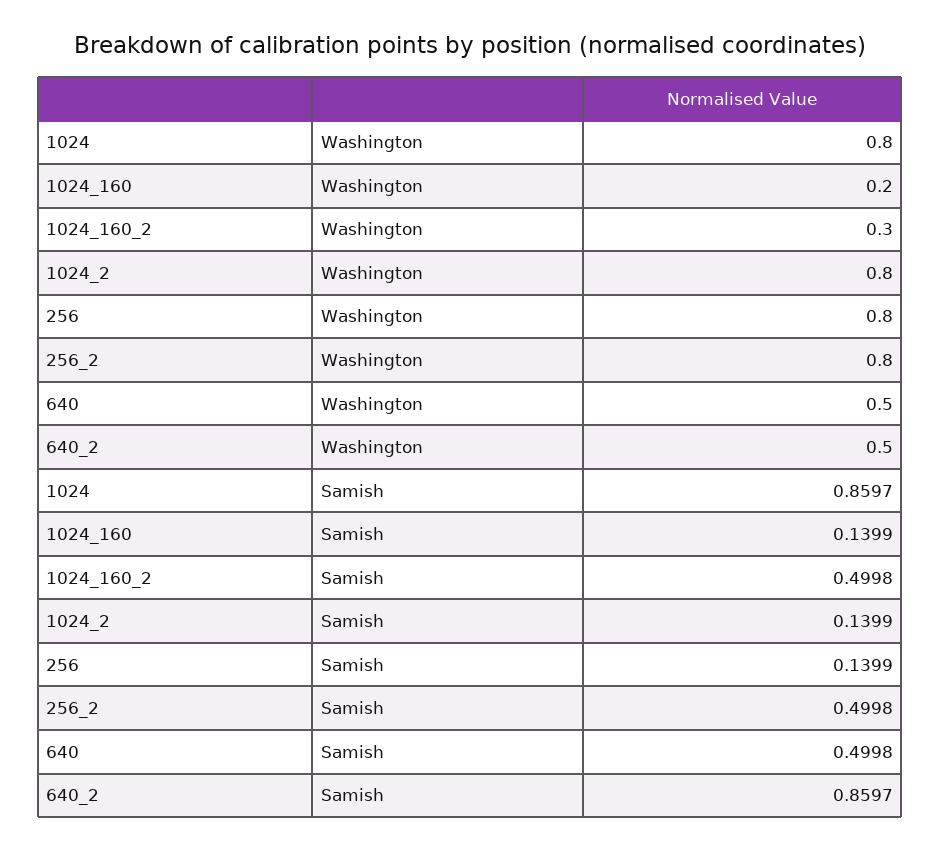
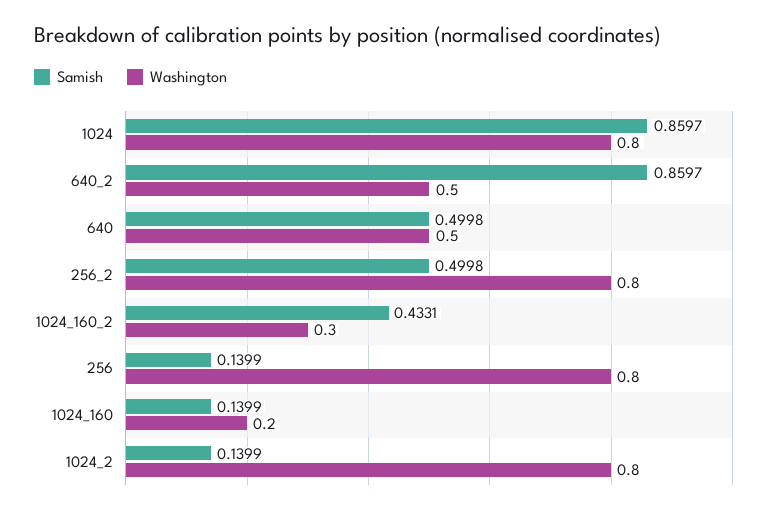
  {
    "Washington": {
      "1024": 0.8,
      "1024_160": 0.2,
      "1024_160_2": 0.3,
      "1024_2": 0.8,
      "256": 0.8,
      "256_2": 0.8,
      "640": 0.5,
      "640_2": 0.5
    },
    "Samish": {
      "1024": 0.8597,
      "1024_160": 0.1399,
-     "1024_160_2": 0.4998,
+     "1024_160_2": 0.4331,
      "1024_2": 0.1399,
      "256": 0.1399,
      "256_2": 0.4998,
      "640": 0.4998,
      "640_2": 0.8597
    }
  }

